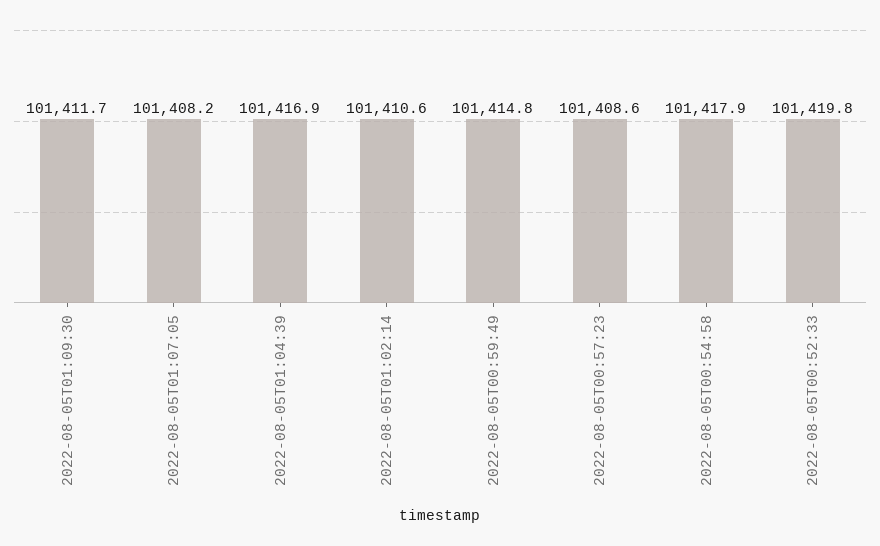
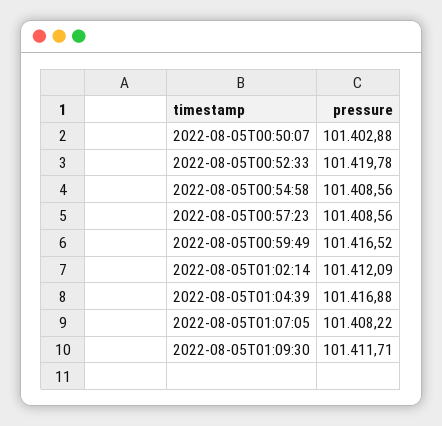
  {
    "2022-08-05T01:09:30": 101411.71,
    "2022-08-05T01:07:05": 101408.22,
    "2022-08-05T01:04:39": 101416.88,
-   "2022-08-05T01:02:14": 101410.6,
+   "2022-08-05T01:02:14": 101412.09,
-   "2022-08-05T00:59:49": 101414.8,
+   "2022-08-05T00:59:49": 101416.52,
    "2022-08-05T00:57:23": 101408.56,
-   "2022-08-05T00:54:58": 101417.9,
+   "2022-08-05T00:54:58": 101408.56,
-   "2022-08-05T00:52:33": 101419.78
+   "2022-08-05T00:52:33": 101419.78,
+   "2022-08-05T00:50:07": 101402.88
  }

